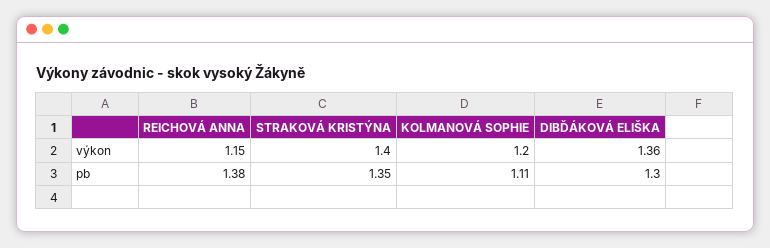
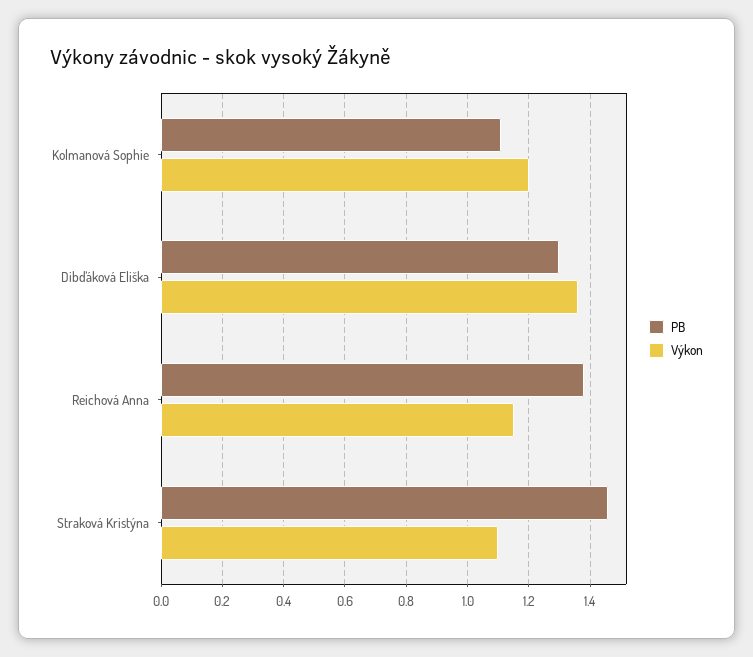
  {
    "výkon": {
      "REICHOVÁ ANNA": 1.15,
-     "STRAKOVÁ KRISTÝNA": 1.4,
+     "STRAKOVÁ KRISTÝNA": 1.1,
      "KOLMANOVÁ SOPHIE": 1.2,
      "DIBĎÁKOVÁ ELIŠKA": 1.36
    },
    "pb": {
      "REICHOVÁ ANNA": 1.38,
-     "STRAKOVÁ KRISTÝNA": 1.35,
+     "STRAKOVÁ KRISTÝNA": 1.45,
      "KOLMANOVÁ SOPHIE": 1.11,
      "DIBĎÁKOVÁ ELIŠKA": 1.3
    }
  }

